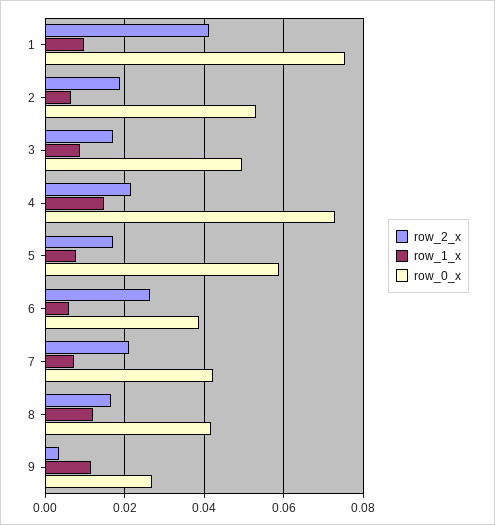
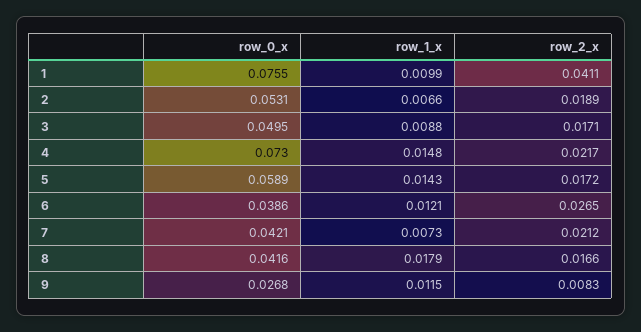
  {
    "row_2_x": {
      "1": 0.0411,
      "2": 0.0189,
      "3": 0.0171,
      "4": 0.0217,
      "5": 0.0172,
      "6": 0.0265,
      "7": 0.0212,
      "8": 0.0166,
-     "9": 0.004
+     "9": 0.0083
    },
    "row_1_x": {
      "1": 0.0099,
      "2": 0.0066,
      "3": 0.0088,
      "4": 0.0148,
-     "5": 0.008,
+     "5": 0.0143,
-     "6": 0.006,
+     "6": 0.0121,
      "7": 0.0073,
-     "8": 0.012,
+     "8": 0.0179,
      "9": 0.0115
    },
    "row_0_x": {
      "1": 0.0755,
      "2": 0.0531,
      "3": 0.0495,
      "4": 0.073,
      "5": 0.0589,
      "6": 0.0386,
      "7": 0.0421,
      "8": 0.0416,
      "9": 0.0268
    }
  }

